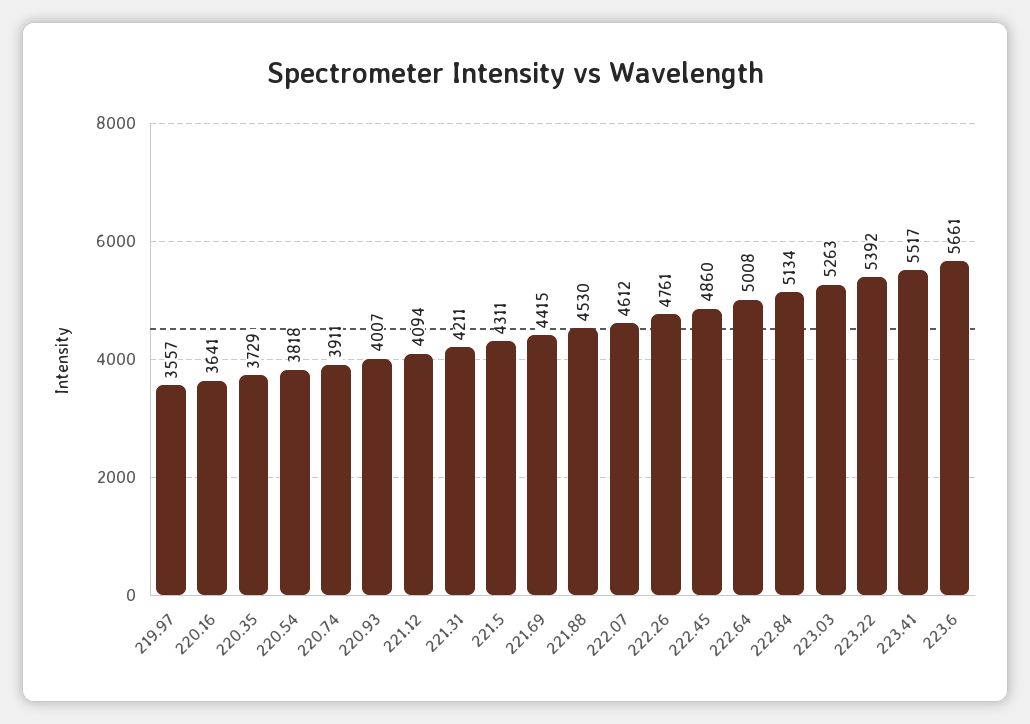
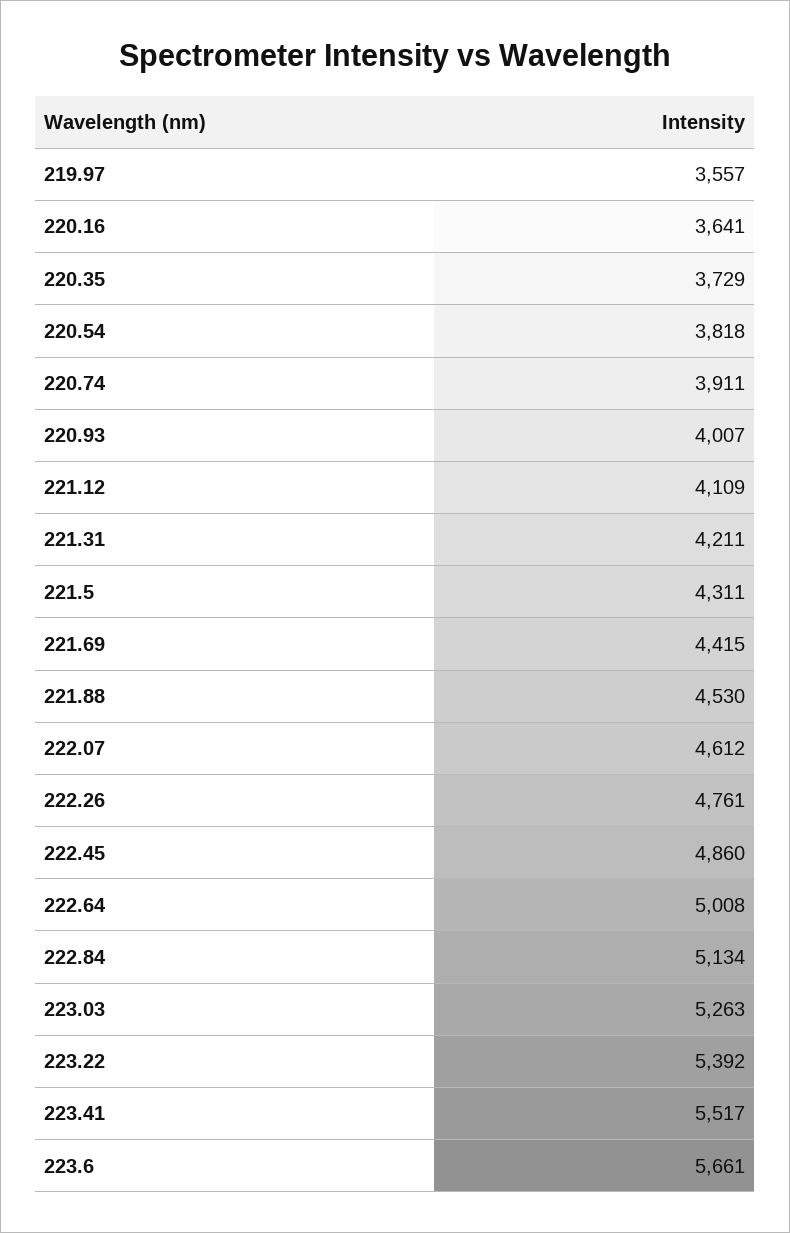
  {
    "219.97": 3557,
    "220.16": 3641,
    "220.35": 3729,
    "220.54": 3818,
    "220.74": 3911,
    "220.93": 4007,
-   "221.12": 4094,
+   "221.12": 4109,
    "221.31": 4211,
    "221.5": 4311,
    "221.69": 4415,
    "221.88": 4530,
    "222.07": 4612,
    "222.26": 4761,
    "222.45": 4860,
    "222.64": 5008,
    "222.84": 5134,
    "223.03": 5263,
    "223.22": 5392,
    "223.41": 5517,
    "223.6": 5661
  }

